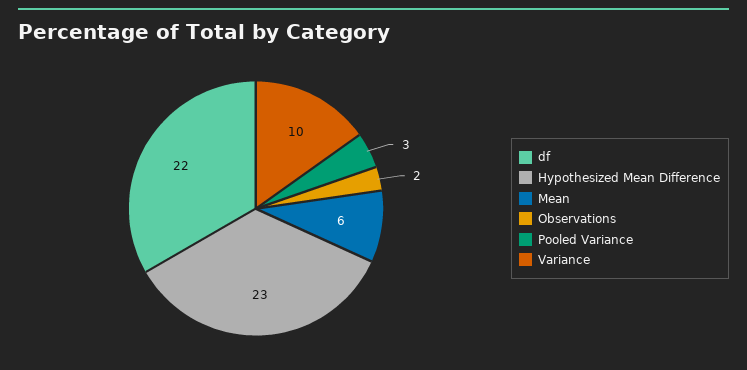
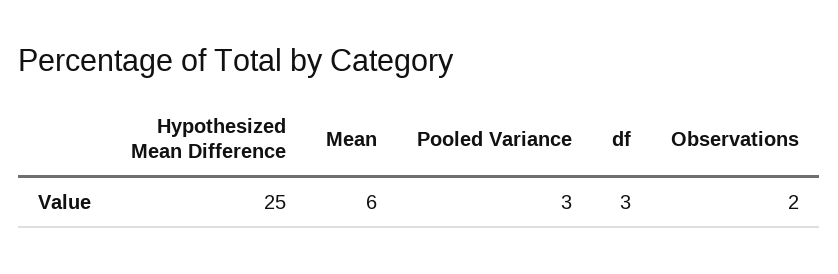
  {
-   "df": 22,
+   "df": 3,
-   "Hypothesized Mean Difference": 23,
+   "Hypothesized Mean Difference": 25,
    "Mean": 6,
    "Observations": 2,
-   "Pooled Variance": 3,
+   "Pooled Variance": 3
-   "Variance": 10
  }

